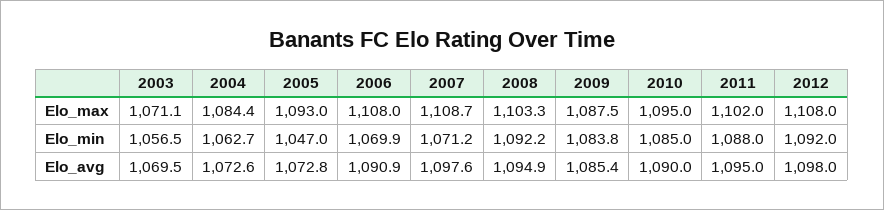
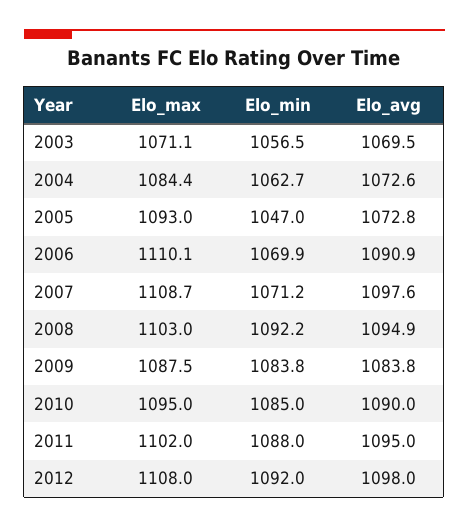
  {
    "2003": {
      "Elo_max": 1071.1,
      "Elo_min": 1056.5,
      "Elo_avg": 1069.5
    },
    "2004": {
      "Elo_max": 1084.4,
      "Elo_min": 1062.7,
      "Elo_avg": 1072.6
    },
    "2005": {
      "Elo_max": 1093,
      "Elo_min": 1047,
      "Elo_avg": 1072.8
    },
    "2006": {
-     "Elo_max": 1108,
+     "Elo_max": 1110.1,
      "Elo_min": 1069.9,
      "Elo_avg": 1090.9
    },
    "2007": {
      "Elo_max": 1108.7,
      "Elo_min": 1071.2,
      "Elo_avg": 1097.6
    },
    "2008": {
-     "Elo_max": 1103.3,
+     "Elo_max": 1103,
      "Elo_min": 1092.2,
      "Elo_avg": 1094.9
    },
    "2009": {
      "Elo_max": 1087.5,
      "Elo_min": 1083.8,
-     "Elo_avg": 1085.4
+     "Elo_avg": 1083.8
    },
    "2010": {
      "Elo_max": 1095,
      "Elo_min": 1085,
      "Elo_avg": 1090
    },
    "2011": {
      "Elo_max": 1102,
      "Elo_min": 1088,
      "Elo_avg": 1095
    },
    "2012": {
      "Elo_max": 1108,
      "Elo_min": 1092,
      "Elo_avg": 1098
    }
  }

